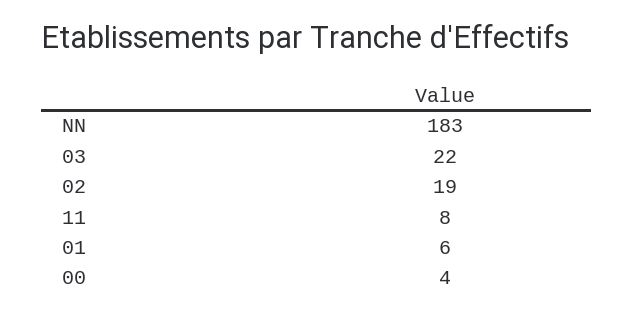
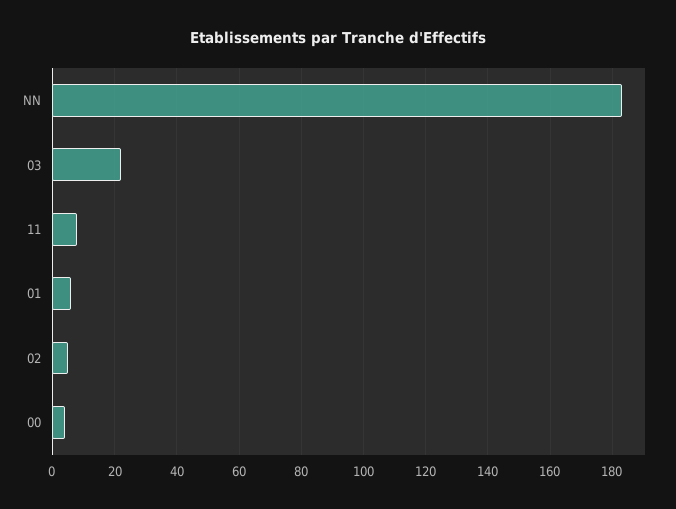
  {
    "NN": 183,
    "03": 22,
-   "02": 19,
+   "02": 5,
    "11": 8,
    "01": 6,
    "00": 4
  }

